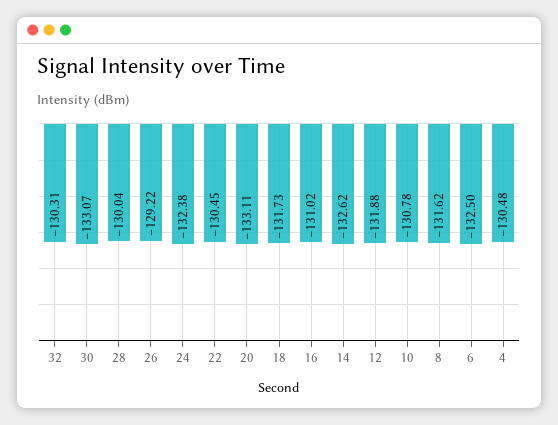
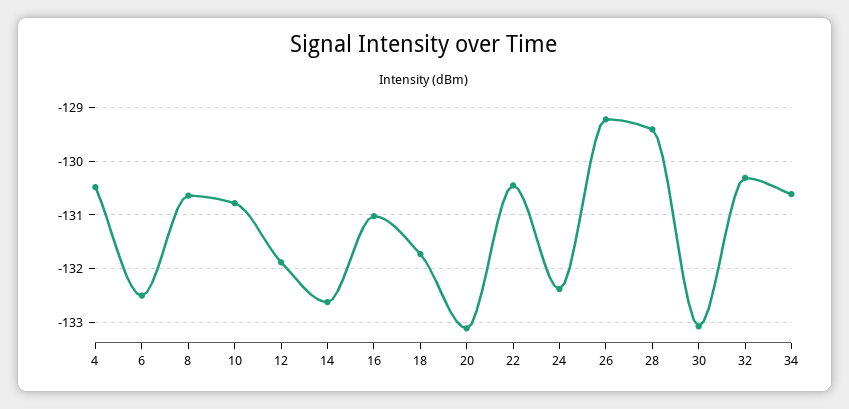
  {
    "32": -130.31,
    "30": -133.07,
-   "28": -130.04,
+   "28": -129.4,
    "26": -129.22,
    "24": -132.38,
    "22": -130.45,
    "20": -133.11,
    "18": -131.73,
    "16": -131.02,
    "14": -132.62,
    "12": -131.88,
    "10": -130.78,
-   "8": -131.62,
+   "8": -130.6,
    "6": -132.5,
-   "4": -130.48
+   "4": -130.48,
+   "34": -130.6
  }

